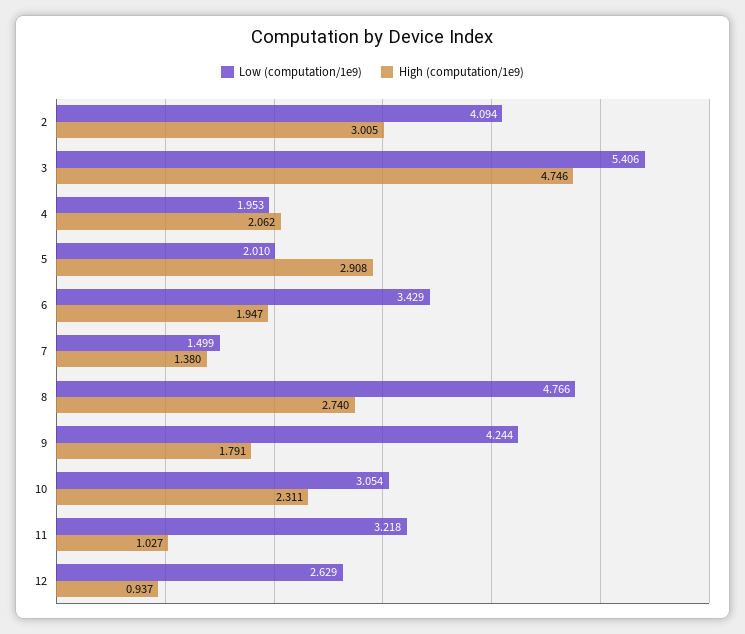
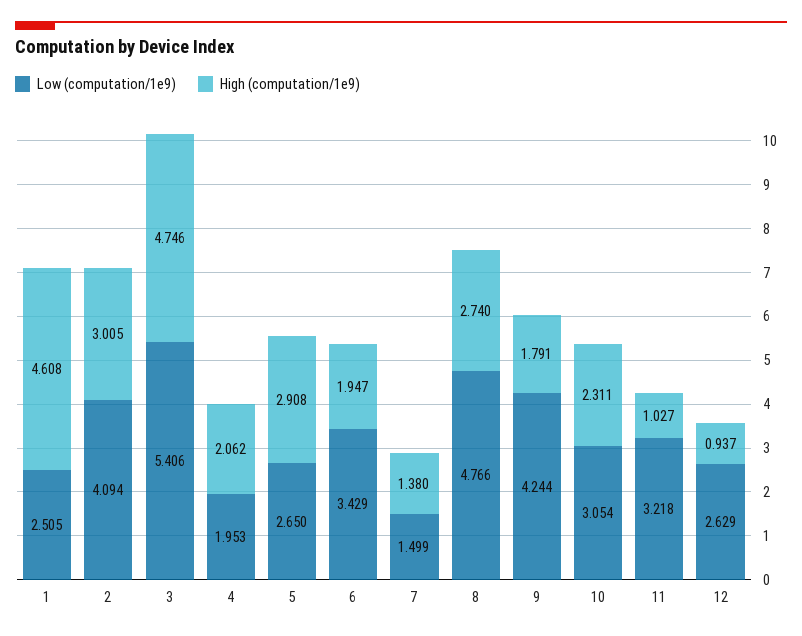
  {
    "Low (computation/1e9)": {
      "2": 4.094,
      "3": 5.406,
      "4": 1.953,
-     "5": 2.01,
+     "5": 2.65,
      "6": 3.429,
      "7": 1.499,
      "8": 4.766,
      "9": 4.244,
      "10": 3.054,
      "11": 3.218,
-     "12": 2.629
+     "12": 2.629,
+     "1": 2.505
    },
    "High (computation/1e9)": {
      "2": 3.005,
      "3": 4.746,
      "4": 2.062,
      "5": 2.908,
      "6": 1.947,
      "7": 1.38,
      "8": 2.74,
      "9": 1.791,
      "10": 2.311,
      "11": 1.027,
-     "12": 0.937
+     "12": 0.937,
+     "1": 4.608
    }
  }

